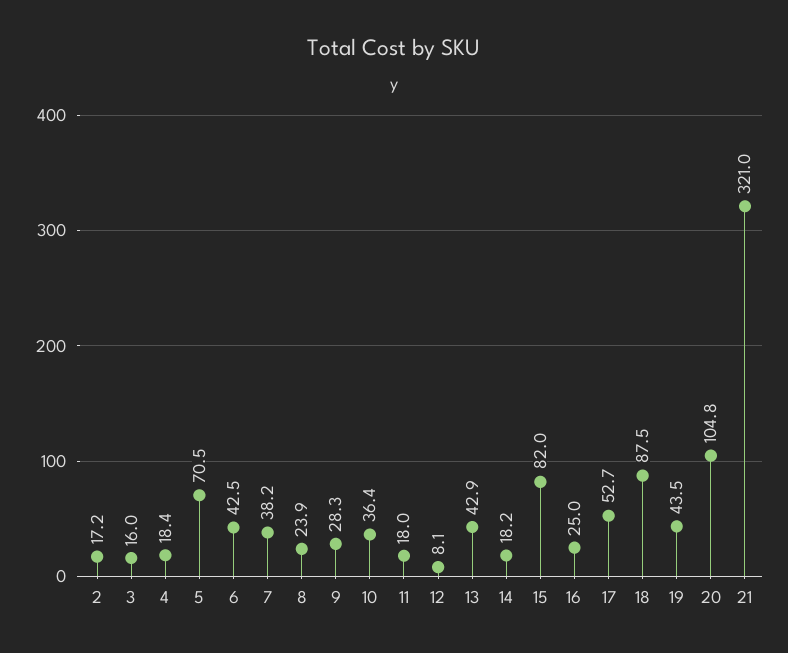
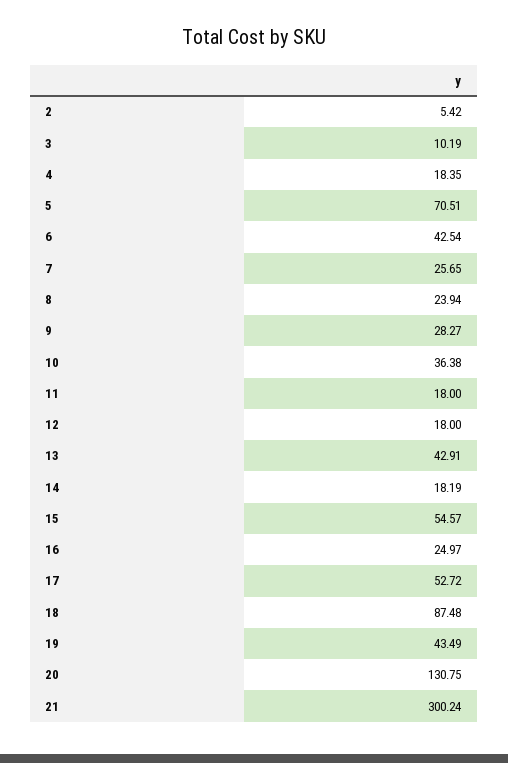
  {
-   "2": 17.2,
+   "2": 5.42,
-   "3": 16,
+   "3": 10.19,
    "4": 18.35,
    "5": 70.51,
    "6": 42.54,
-   "7": 38.2,
+   "7": 25.65,
    "8": 23.94,
    "9": 28.27,
    "10": 36.38,
    "11": 18,
-   "12": 8.1,
+   "12": 18,
    "13": 42.91,
    "14": 18.19,
-   "15": 82,
+   "15": 54.57,
    "16": 24.97,
    "17": 52.72,
    "18": 87.48,
    "19": 43.49,
-   "20": 104.8,
+   "20": 130.75,
-   "21": 321
+   "21": 300.24
  }

